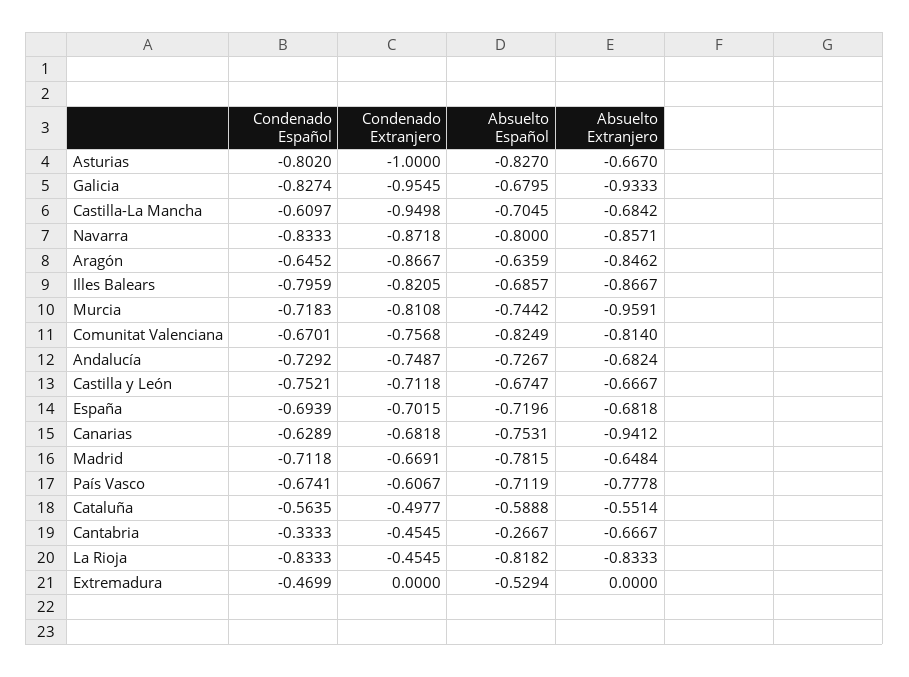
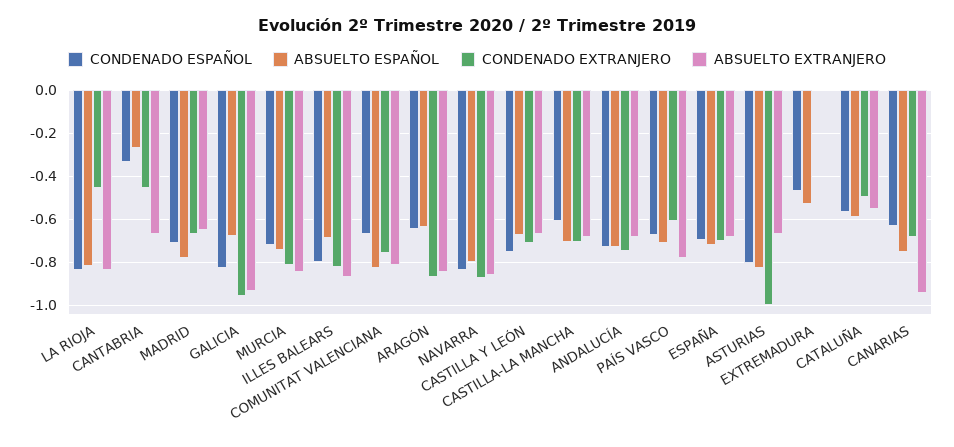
  {
    "Condenado Español": {
      "Asturias": -0.802,
      "Galicia": -0.8274,
      "Castilla-La Mancha": -0.6097,
      "Navarra": -0.8333,
      "Aragón": -0.6452,
      "Illes Balears": -0.7959,
      "Murcia": -0.7183,
      "Comunitat Valenciana": -0.6701,
      "Andalucía": -0.7292,
      "Castilla y León": -0.7521,
      "España": -0.6939,
      "Canarias": -0.6289,
      "Madrid": -0.7118,
      "País Vasco": -0.6741,
      "Cataluña": -0.5635,
      "Cantabria": -0.3333,
      "La Rioja": -0.8333,
      "Extremadura": -0.4699
    },
    "Condenado Extranjero": {
      "Asturias": -1,
      "Galicia": -0.9545,
-     "Castilla-La Mancha": -0.9498,
+     "Castilla-La Mancha": -0.7,
      "Navarra": -0.8718,
      "Aragón": -0.8667,
      "Illes Balears": -0.8205,
      "Murcia": -0.8108,
      "Comunitat Valenciana": -0.7568,
      "Andalucía": -0.7487,
      "Castilla y León": -0.7118,
      "España": -0.7015,
      "Canarias": -0.6818,
      "Madrid": -0.6691,
      "País Vasco": -0.6067,
      "Cataluña": -0.4977,
      "Cantabria": -0.4545,
      "La Rioja": -0.4545,
      "Extremadura": 0
    },
    "Absuelto Español": {
      "Asturias": -0.827,
      "Galicia": -0.6795,
      "Castilla-La Mancha": -0.7045,
      "Navarra": -0.8,
      "Aragón": -0.6359,
      "Illes Balears": -0.6857,
      "Murcia": -0.7442,
      "Comunitat Valenciana": -0.8249,
      "Andalucía": -0.7267,
      "Castilla y León": -0.6747,
      "España": -0.7196,
      "Canarias": -0.7531,
      "Madrid": -0.7815,
      "País Vasco": -0.7119,
      "Cataluña": -0.5888,
      "Cantabria": -0.2667,
      "La Rioja": -0.8182,
      "Extremadura": -0.5294
    },
    "Absuelto Extranjero": {
      "Asturias": -0.667,
      "Galicia": -0.9333,
      "Castilla-La Mancha": -0.6842,
      "Navarra": -0.8571,
      "Aragón": -0.8462,
      "Illes Balears": -0.8667,
-     "Murcia": -0.9591,
+     "Murcia": -0.85,
      "Comunitat Valenciana": -0.814,
      "Andalucía": -0.6824,
      "Castilla y León": -0.6667,
      "España": -0.6818,
      "Canarias": -0.9412,
      "Madrid": -0.6484,
      "País Vasco": -0.7778,
      "Cataluña": -0.5514,
      "Cantabria": -0.6667,
      "La Rioja": -0.8333,
      "Extremadura": 0
    }
  }

